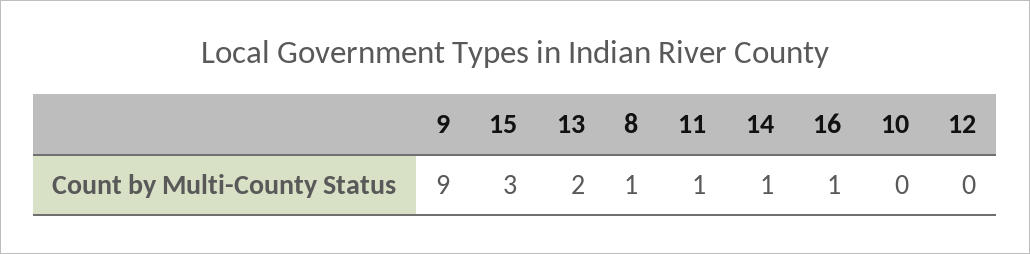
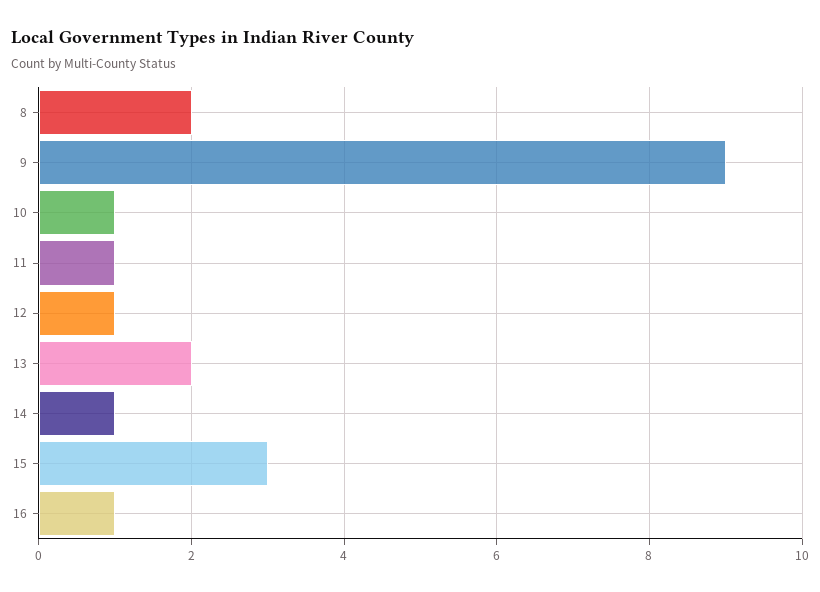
  {
    "9": 9,
    "15": 3,
    "13": 2,
-   "8": 1,
+   "8": 2,
    "11": 1,
    "14": 1,
    "16": 1,
-   "10": 0,
+   "10": 1,
-   "12": 0
+   "12": 1
  }

